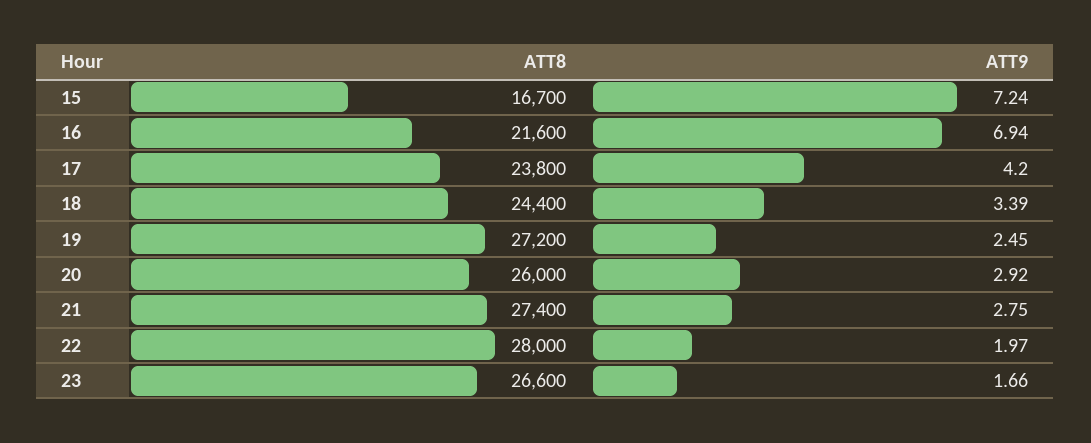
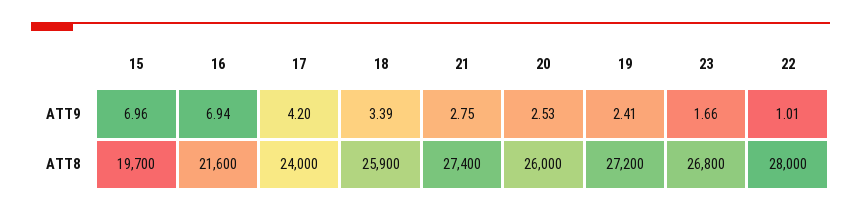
  {
    "ATT8": {
-     "15": 16700,
+     "15": 19700,
      "16": 21600,
-     "17": 23800,
+     "17": 24000,
-     "18": 24400,
+     "18": 25900,
      "19": 27200,
      "20": 26000,
      "21": 27400,
      "22": 28000,
-     "23": 26600
+     "23": 26800
    },
    "ATT9": {
-     "15": 7.24,
+     "15": 6.96,
      "16": 6.94,
      "17": 4.2,
      "18": 3.39,
-     "19": 2.45,
+     "19": 2.41,
-     "20": 2.92,
+     "20": 2.53,
      "21": 2.75,
-     "22": 1.97,
+     "22": 1.01,
      "23": 1.66
    }
  }

